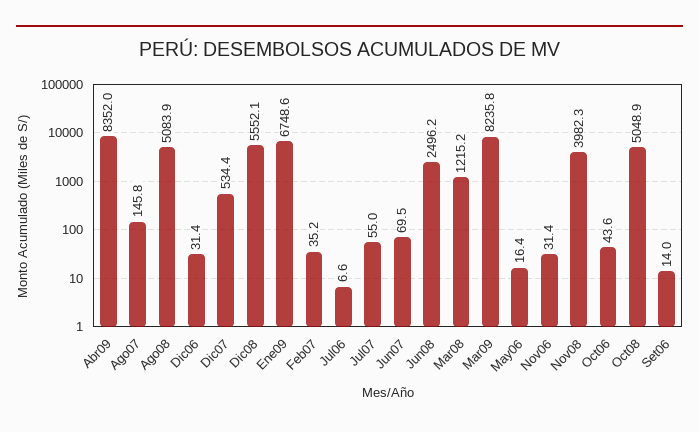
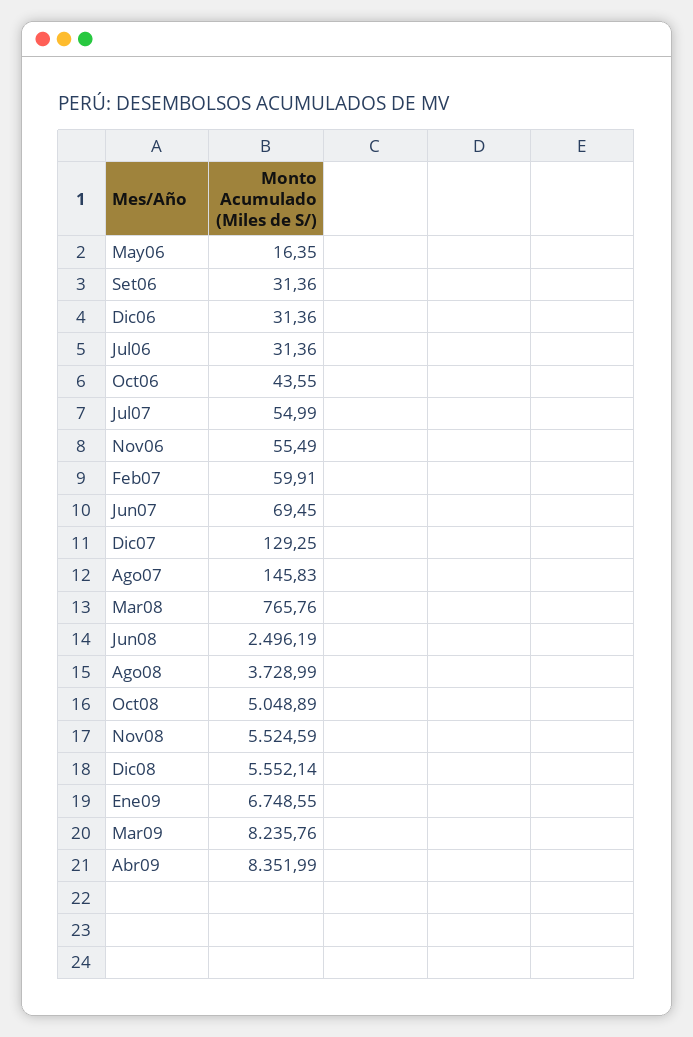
  {
    "Abr09": 8351.99,
    "Ago07": 145.83,
-   "Ago08": 5083.9,
+   "Ago08": 3728.99,
    "Dic06": 31.36,
-   "Dic07": 534.4,
+   "Dic07": 129.25,
    "Dic08": 5552.14,
    "Ene09": 6748.55,
-   "Feb07": 35.2,
+   "Feb07": 59.91,
-   "Jul06": 6.6,
+   "Jul06": 31.36,
    "Jul07": 54.99,
    "Jun07": 69.45,
    "Jun08": 2496.19,
-   "Mar08": 1215.2,
+   "Mar08": 765.76,
    "Mar09": 8235.76,
    "May06": 16.35,
-   "Nov06": 31.4,
+   "Nov06": 55.49,
-   "Nov08": 3982.3,
+   "Nov08": 5524.59,
    "Oct06": 43.55,
    "Oct08": 5048.89,
-   "Set06": 14
+   "Set06": 31.36
  }

